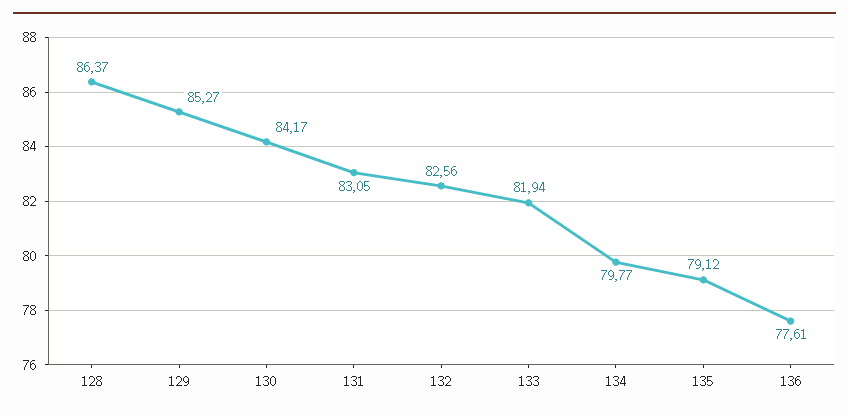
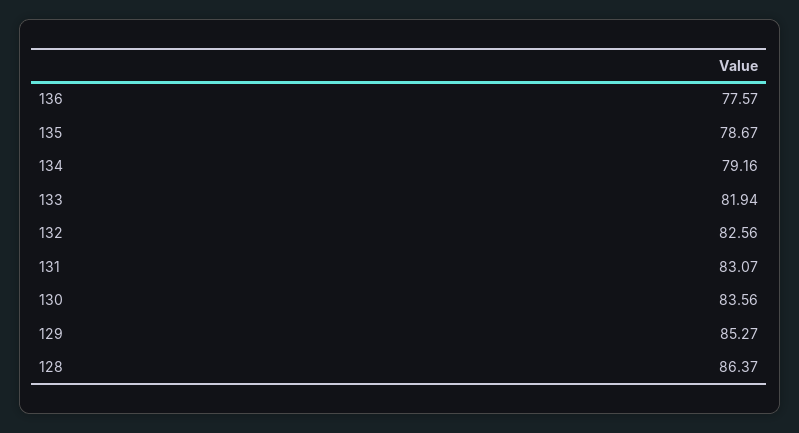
  {
    "128": 86.37,
    "129": 85.27,
-   "130": 84.17,
+   "130": 83.56,
-   "131": 83.05,
+   "131": 83.07,
    "132": 82.56,
    "133": 81.94,
-   "134": 79.77,
+   "134": 79.16,
-   "135": 79.12,
+   "135": 78.67,
-   "136": 77.61
+   "136": 77.57
  }

